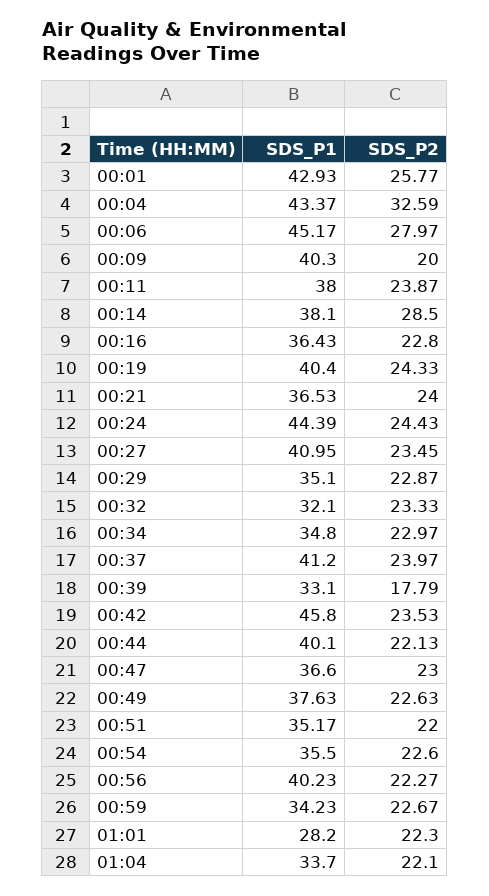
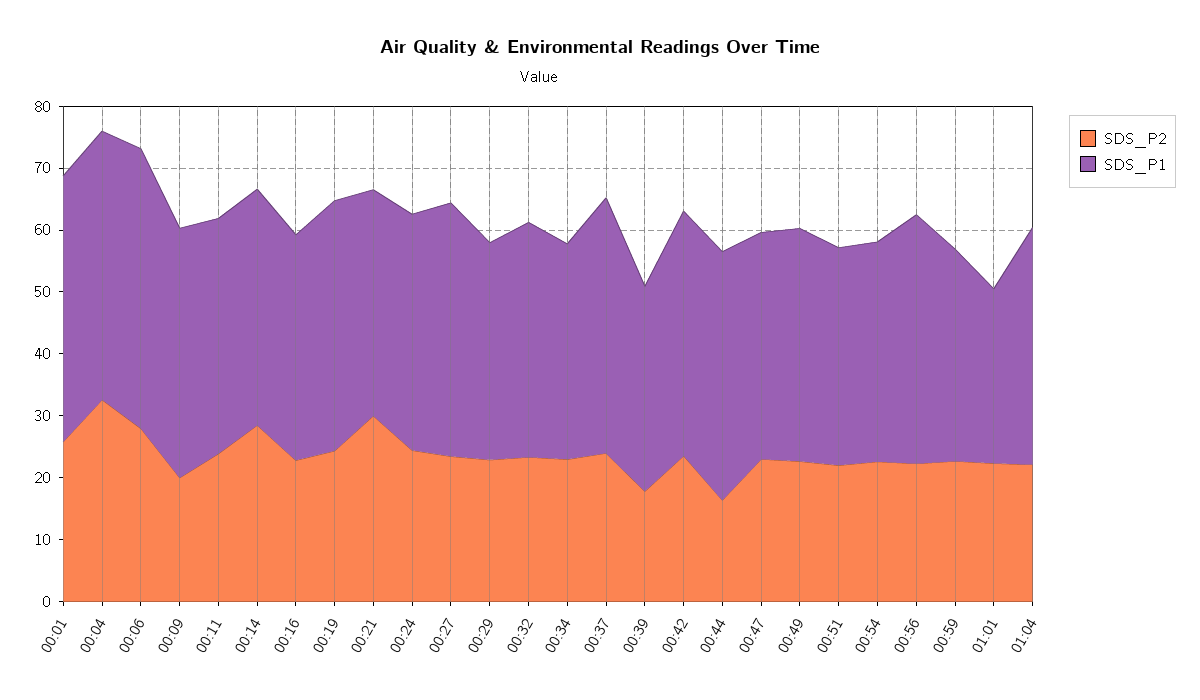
  {
    "SDS_P1": {
      "00:01": 42.93,
      "00:04": 43.37,
      "00:06": 45.17,
      "00:09": 40.3,
      "00:11": 38,
      "00:14": 38.1,
      "00:16": 36.43,
      "00:19": 40.4,
      "00:21": 36.53,
-     "00:24": 44.39,
+     "00:24": 38,
      "00:27": 40.95,
      "00:29": 35.1,
-     "00:32": 32.1,
+     "00:32": 38,
      "00:34": 34.8,
      "00:37": 41.2,
      "00:39": 33.1,
-     "00:42": 45.8,
+     "00:42": 40,
      "00:44": 40.1,
      "00:47": 36.6,
      "00:49": 37.63,
      "00:51": 35.17,
      "00:54": 35.5,
      "00:56": 40.23,
      "00:59": 34.23,
      "01:01": 28.2,
-     "01:04": 33.7
+     "01:04": 38
    },
    "SDS_P2": {
      "00:01": 25.77,
      "00:04": 32.59,
      "00:06": 27.97,
      "00:09": 20,
      "00:11": 23.87,
      "00:14": 28.5,
      "00:16": 22.8,
      "00:19": 24.33,
-     "00:21": 24,
+     "00:21": 30,
      "00:24": 24.43,
      "00:27": 23.45,
      "00:29": 22.87,
      "00:32": 23.33,
      "00:34": 22.97,
      "00:37": 23.97,
      "00:39": 17.79,
      "00:42": 23.53,
-     "00:44": 22.13,
+     "00:44": 16,
      "00:47": 23,
      "00:49": 22.63,
      "00:51": 22,
      "00:54": 22.6,
      "00:56": 22.27,
      "00:59": 22.67,
      "01:01": 22.3,
      "01:04": 22.1
    }
  }

